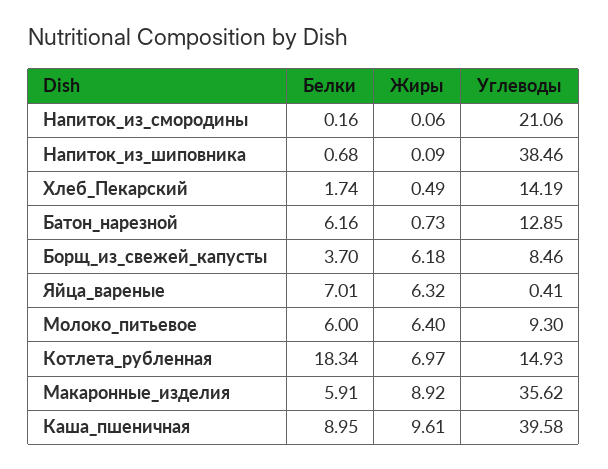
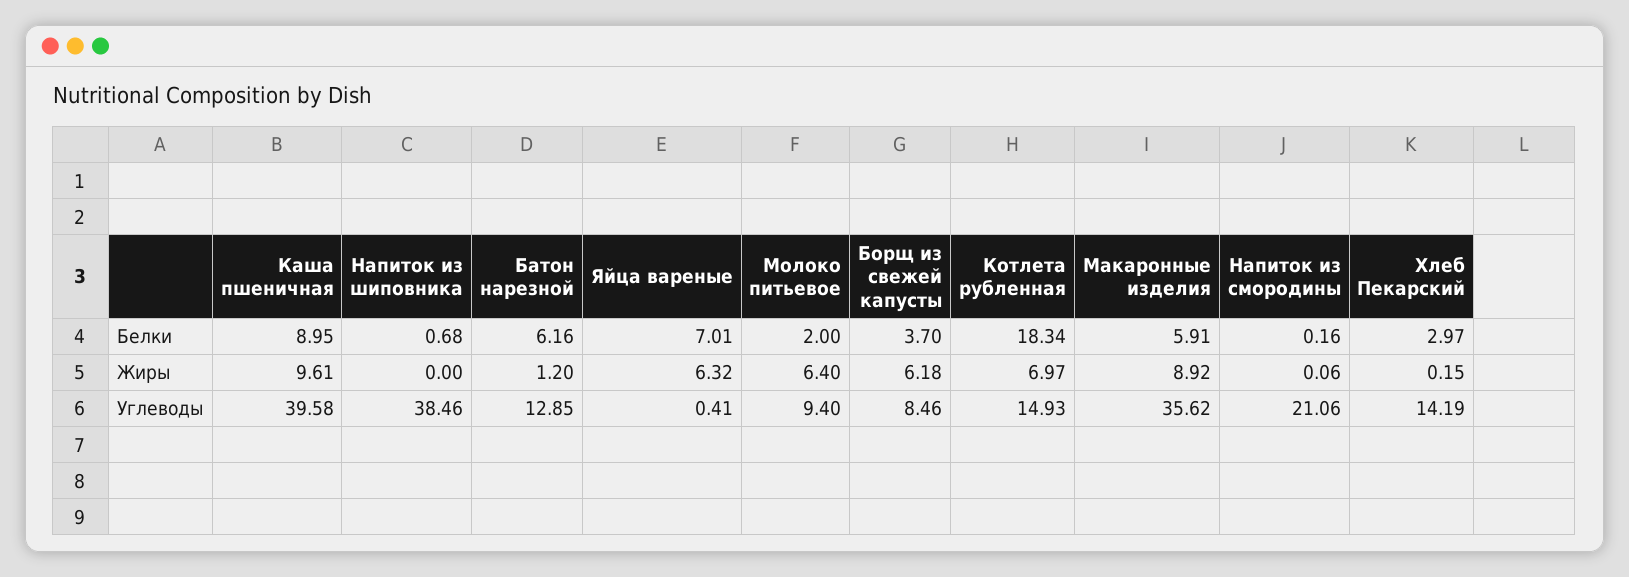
  {
    "Белки": {
      "Напиток_из_смородины": 0.16,
      "Напиток_из_шиповника": 0.68,
-     "Хлеб_Пекарский": 1.74,
+     "Хлеб_Пекарский": 2.97,
      "Батон_нарезной": 6.16,
      "Борщ_из_свежей_капусты": 3.7,
      "Яйца_вареные": 7.01,
-     "Молоко_питьевое": 6,
+     "Молоко_питьевое": 2,
      "Котлета_рубленная": 18.34,
      "Макаронные_изделия": 5.91,
      "Каша_пшеничная": 8.95
    },
    "Жиры": {
      "Напиток_из_смородины": 0.06,
-     "Напиток_из_шиповника": 0.09,
+     "Напиток_из_шиповника": 0,
-     "Хлеб_Пекарский": 0.49,
+     "Хлеб_Пекарский": 0.15,
-     "Батон_нарезной": 0.73,
+     "Батон_нарезной": 1.2,
      "Борщ_из_свежей_капусты": 6.18,
      "Яйца_вареные": 6.32,
      "Молоко_питьевое": 6.4,
      "Котлета_рубленная": 6.97,
      "Макаронные_изделия": 8.92,
      "Каша_пшеничная": 9.61
    },
    "Углеводы": {
      "Напиток_из_смородины": 21.06,
      "Напиток_из_шиповника": 38.46,
      "Хлеб_Пекарский": 14.19,
      "Батон_нарезной": 12.85,
      "Борщ_из_свежей_капусты": 8.46,
      "Яйца_вареные": 0.41,
-     "Молоко_питьевое": 9.3,
+     "Молоко_питьевое": 9.4,
      "Котлета_рубленная": 14.93,
      "Макаронные_изделия": 35.62,
      "Каша_пшеничная": 39.58
    }
  }

